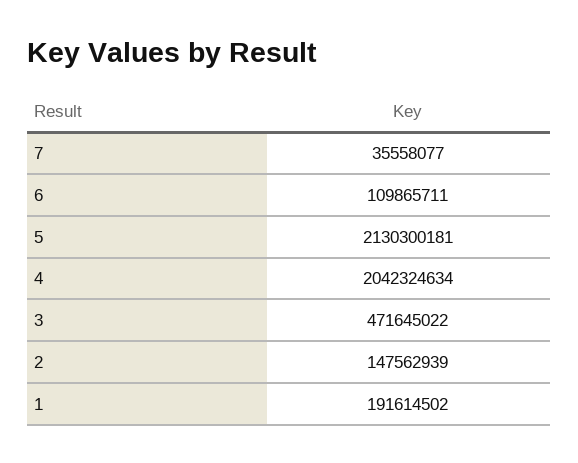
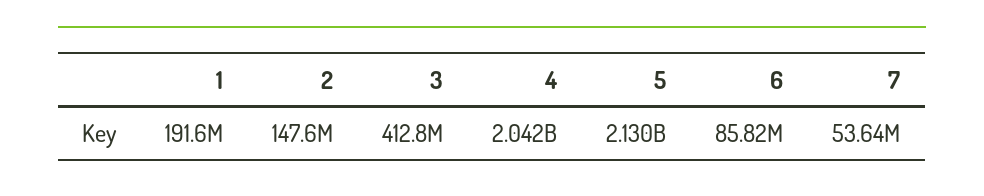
  {
-   "7": 35558077,
+   "7": 53640000,
-   "6": 109865711,
+   "6": 85820000,
    "5": 2130300181,
    "4": 2042324634,
-   "3": 471645022,
+   "3": 412800000,
    "2": 147562939,
    "1": 191614502
  }

